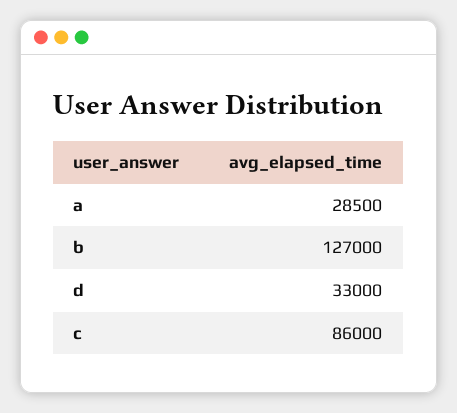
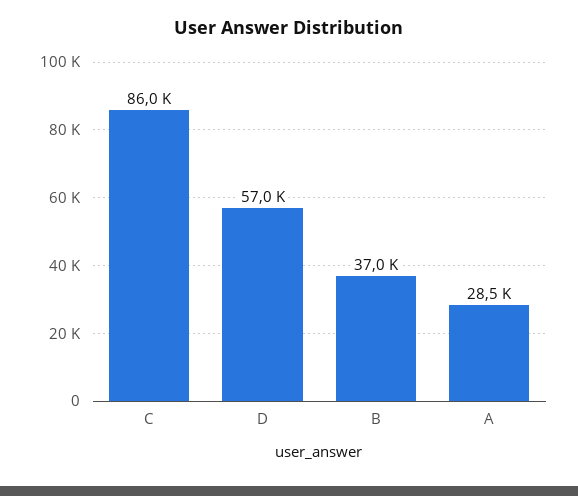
  {
    "a": 28500,
-   "b": 127000,
+   "b": 37000,
-   "d": 33000,
+   "d": 57000,
    "c": 86000
  }

